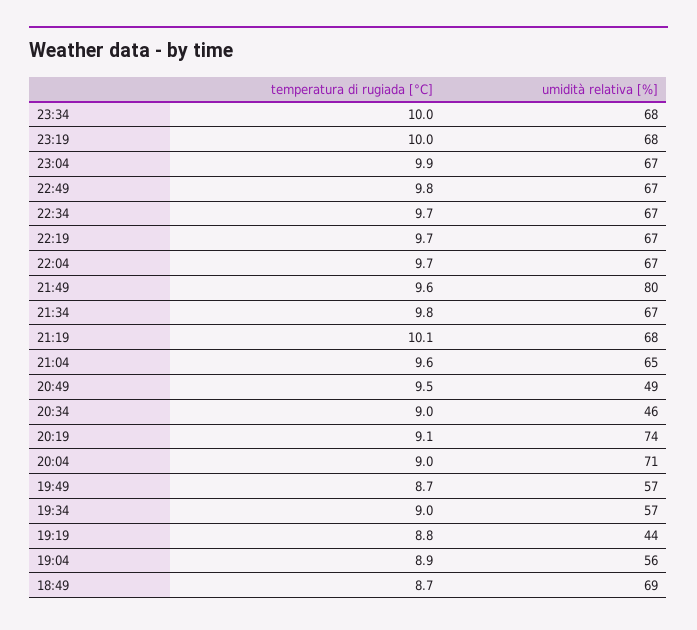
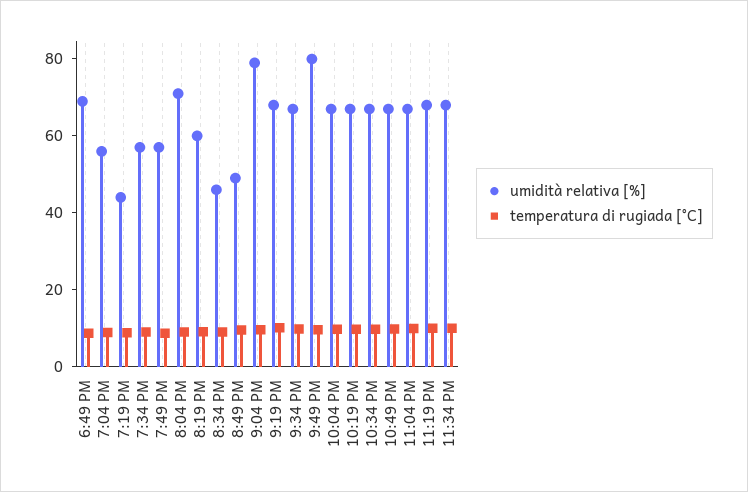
  {
    "temperatura di rugiada [°C]": {
      "23:34": 10,
      "23:19": 10,
      "23:04": 9.9,
      "22:49": 9.8,
      "22:34": 9.7,
      "22:19": 9.7,
      "22:04": 9.7,
      "21:49": 9.6,
      "21:34": 9.8,
      "21:19": 10.1,
      "21:04": 9.6,
      "20:49": 9.5,
      "20:34": 9,
      "20:19": 9.1,
      "20:04": 9,
      "19:49": 8.7,
      "19:34": 9,
      "19:19": 8.8,
      "19:04": 8.9,
      "18:49": 8.7
    },
    "umidità relativa [%]": {
      "23:34": 68,
      "23:19": 68,
      "23:04": 67,
      "22:49": 67,
      "22:34": 67,
      "22:19": 67,
      "22:04": 67,
      "21:49": 80,
      "21:34": 67,
      "21:19": 68,
-     "21:04": 65,
+     "21:04": 80,
      "20:49": 49,
      "20:34": 46,
-     "20:19": 74,
+     "20:19": 60,
      "20:04": 71,
      "19:49": 57,
      "19:34": 57,
      "19:19": 44,
      "19:04": 56,
      "18:49": 69
    }
  }

